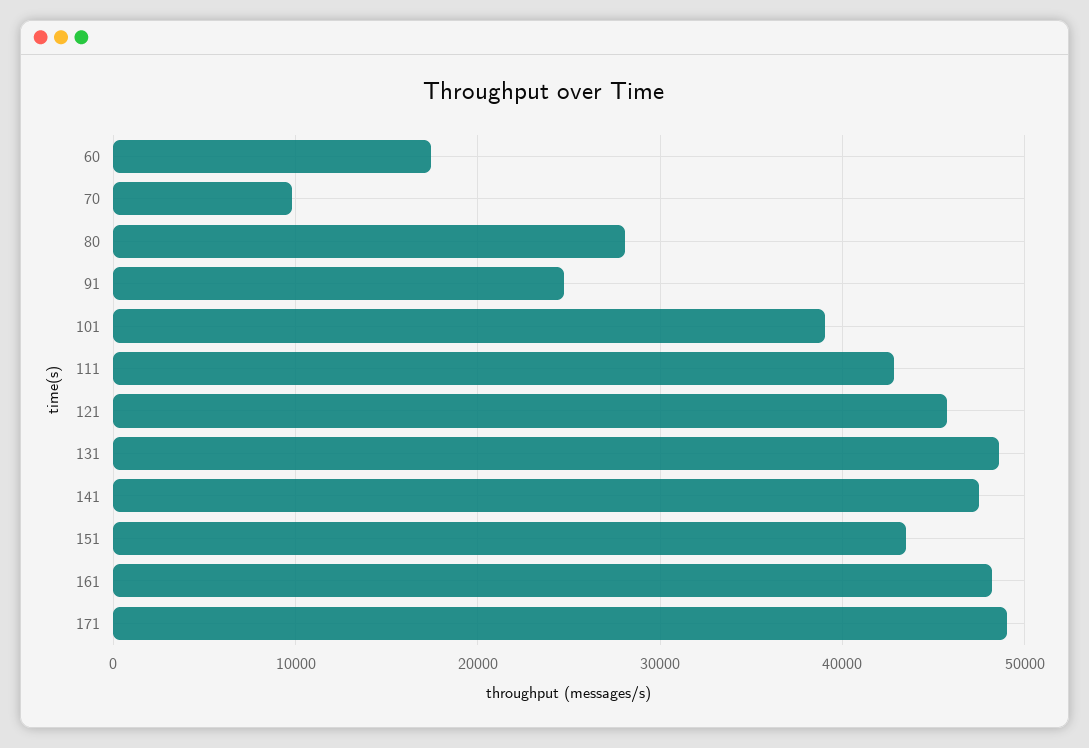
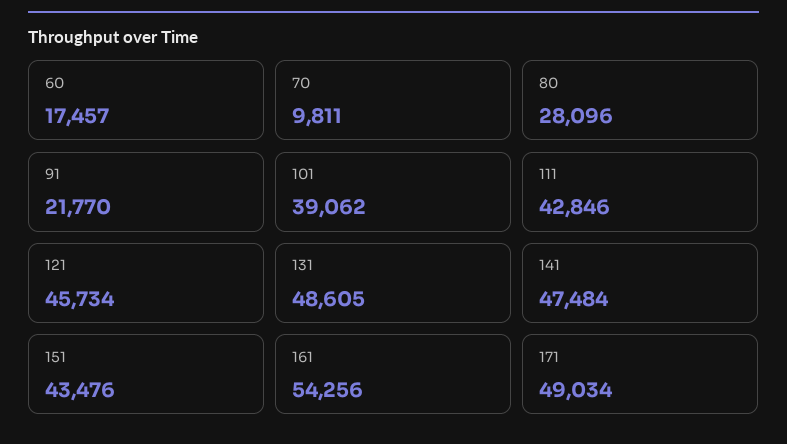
  {
    "60": 17457,
    "70": 9811,
    "80": 28096,
-   "91": 25000,
+   "91": 21770,
    "101": 39062,
    "111": 42846,
    "121": 45734,
    "131": 48605,
    "141": 47484,
    "151": 43476,
-   "161": 48000,
+   "161": 54256,
    "171": 49034
  }

